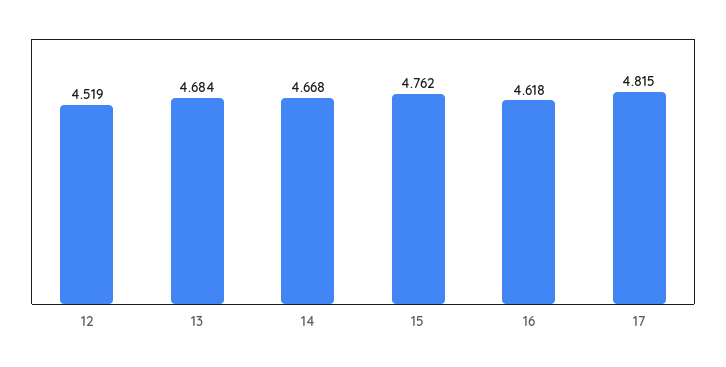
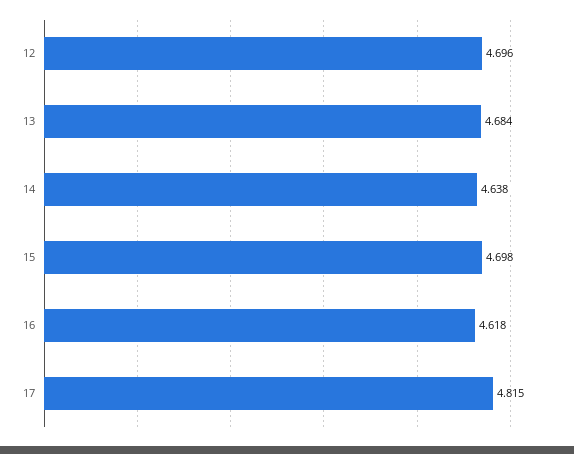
  {
-   "12": 4.519,
+   "12": 4.696,
    "13": 4.684,
-   "14": 4.668,
+   "14": 4.638,
-   "15": 4.762,
+   "15": 4.698,
    "16": 4.618,
    "17": 4.815
  }

